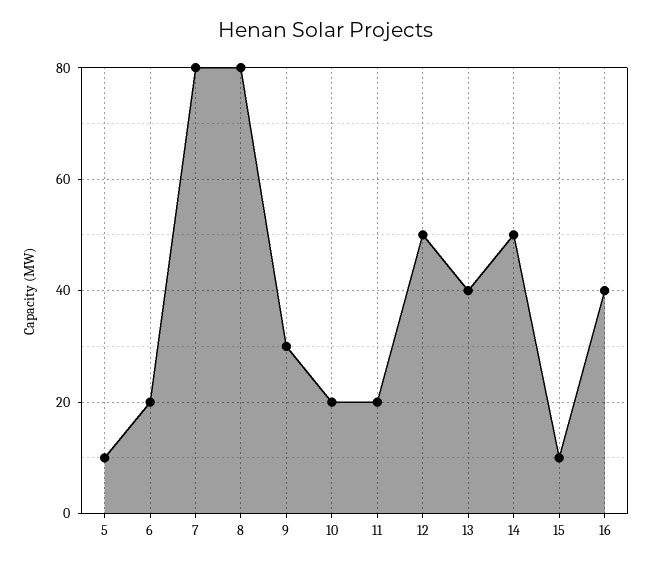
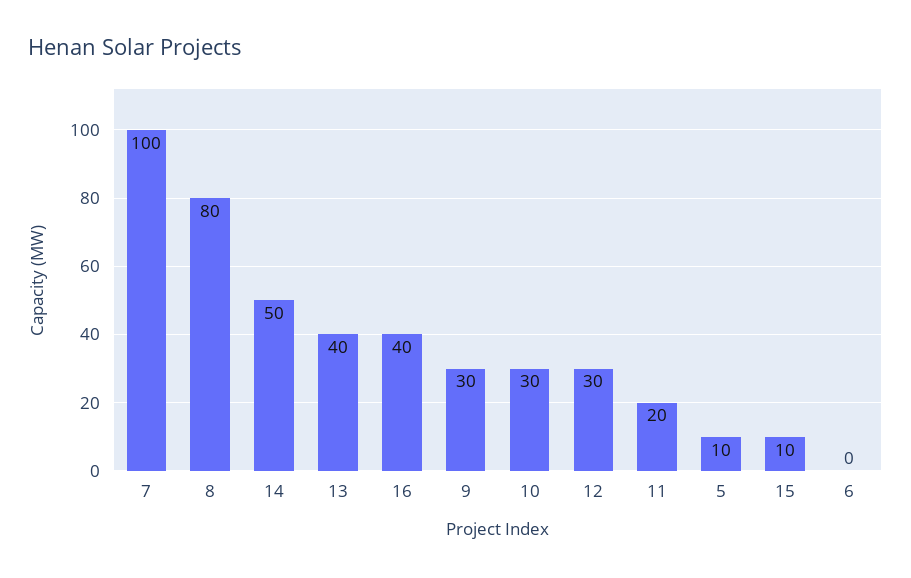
  {
    "5": 10,
-   "6": 20,
+   "6": 0,
-   "7": 80,
+   "7": 100,
    "8": 80,
    "9": 30,
-   "10": 20,
+   "10": 30,
    "11": 20,
-   "12": 50,
+   "12": 30,
    "13": 40,
    "14": 50,
    "15": 10,
    "16": 40
  }

